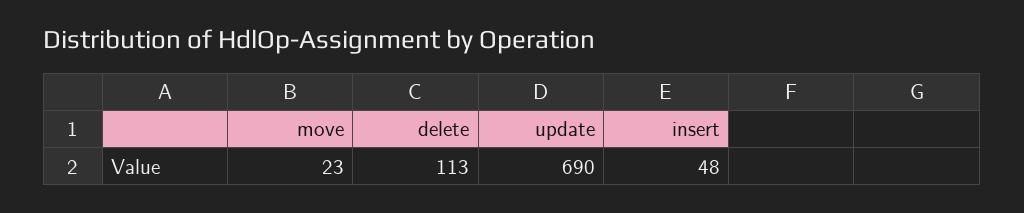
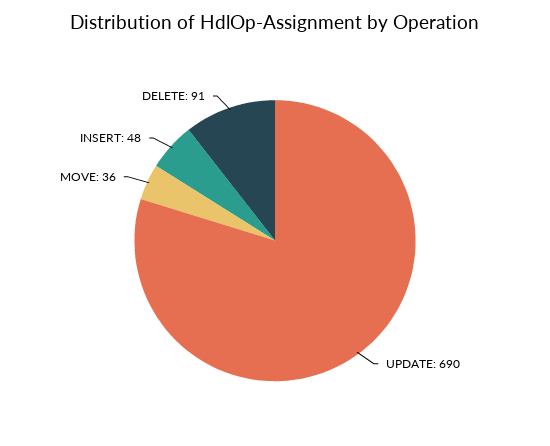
  {
-   "move": 23,
+   "move": 36,
-   "delete": 113,
+   "delete": 91,
    "update": 690,
    "insert": 48
  }

